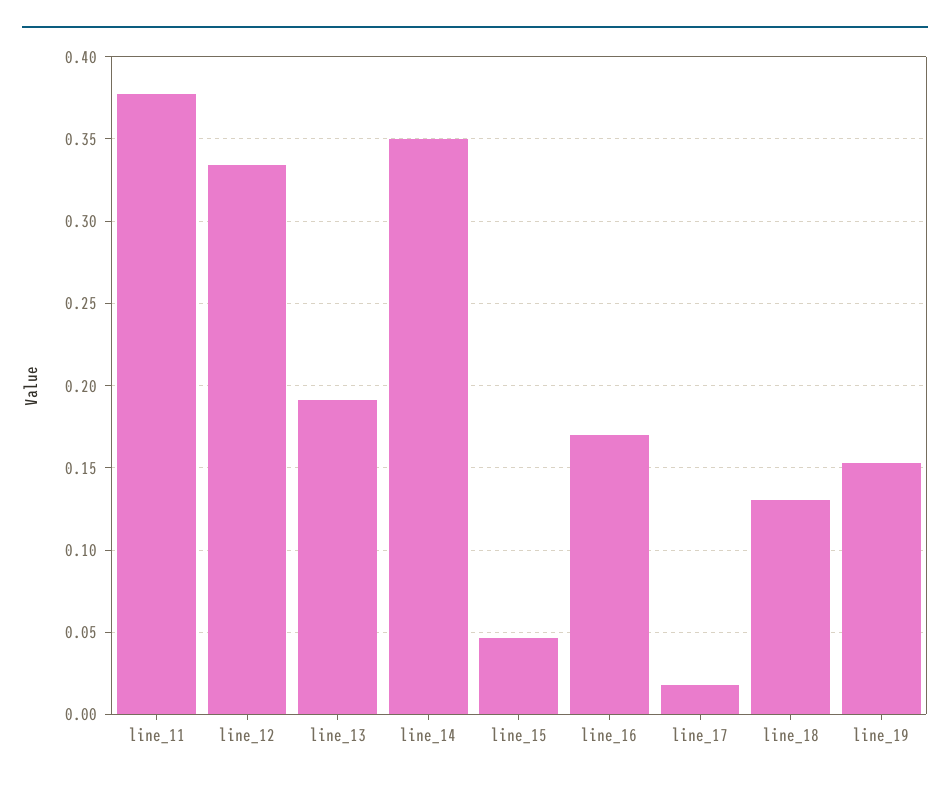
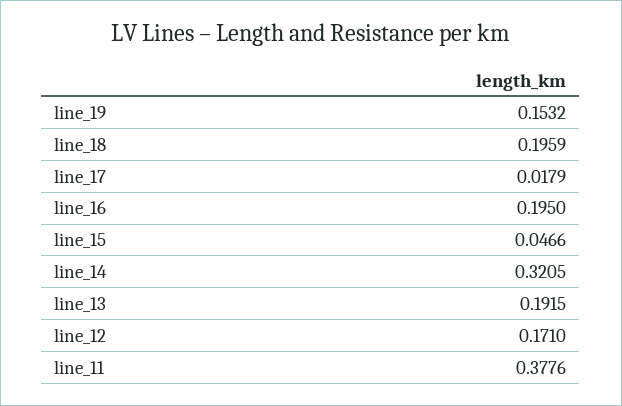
  {
    "line_11": 0.3776,
-   "line_12": 0.335,
+   "line_12": 0.171,
    "line_13": 0.1915,
-   "line_14": 0.35,
+   "line_14": 0.3205,
    "line_15": 0.0466,
-   "line_16": 0.17,
+   "line_16": 0.195,
    "line_17": 0.0179,
-   "line_18": 0.13,
+   "line_18": 0.1959,
    "line_19": 0.1532
  }

